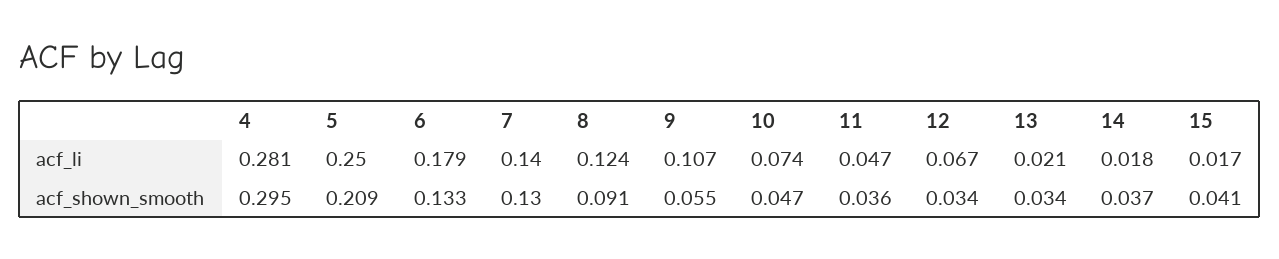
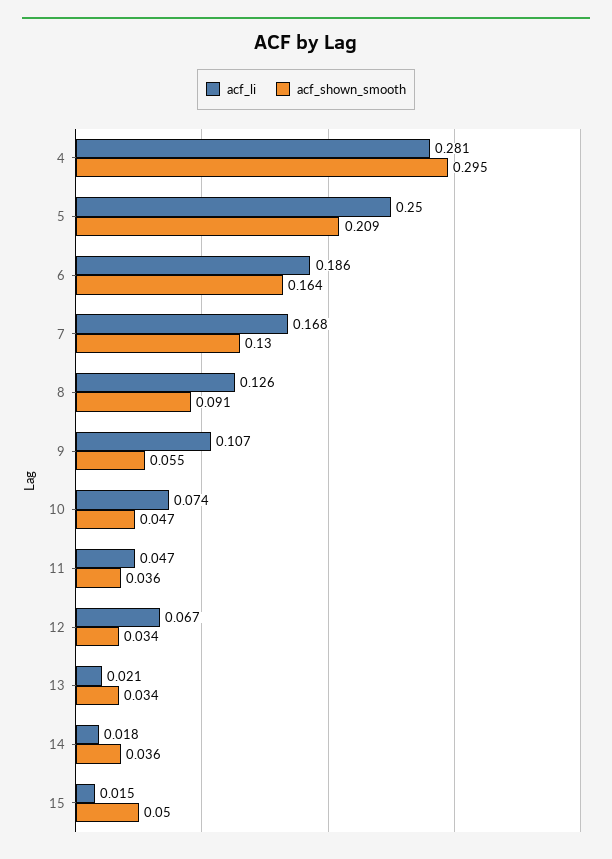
  {
    "acf_li": {
      "4": 0.281,
      "5": 0.25,
-     "6": 0.179,
+     "6": 0.186,
-     "7": 0.14,
+     "7": 0.168,
-     "8": 0.124,
+     "8": 0.126,
      "9": 0.107,
      "10": 0.074,
      "11": 0.047,
      "12": 0.067,
      "13": 0.021,
      "14": 0.018,
-     "15": 0.017
+     "15": 0.015
    },
    "acf_shown_smooth": {
      "4": 0.295,
      "5": 0.209,
-     "6": 0.133,
+     "6": 0.164,
      "7": 0.13,
      "8": 0.091,
      "9": 0.055,
      "10": 0.047,
      "11": 0.036,
      "12": 0.034,
      "13": 0.034,
-     "14": 0.037,
+     "14": 0.036,
-     "15": 0.041
+     "15": 0.05
    }
  }

